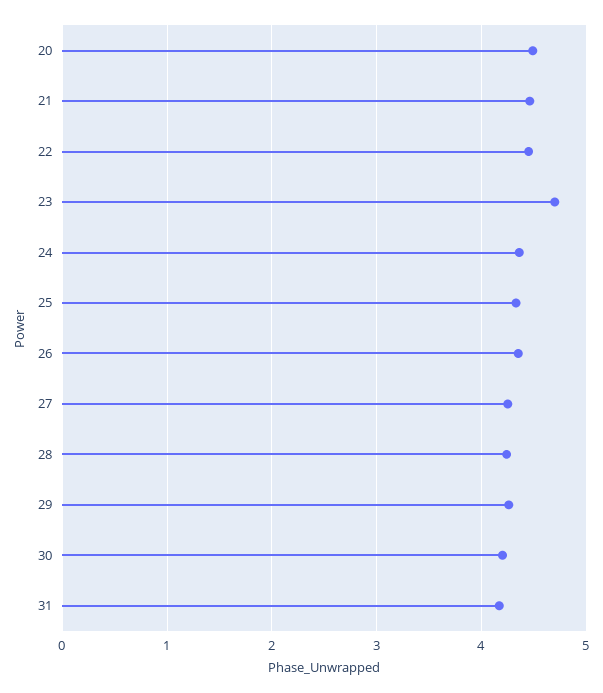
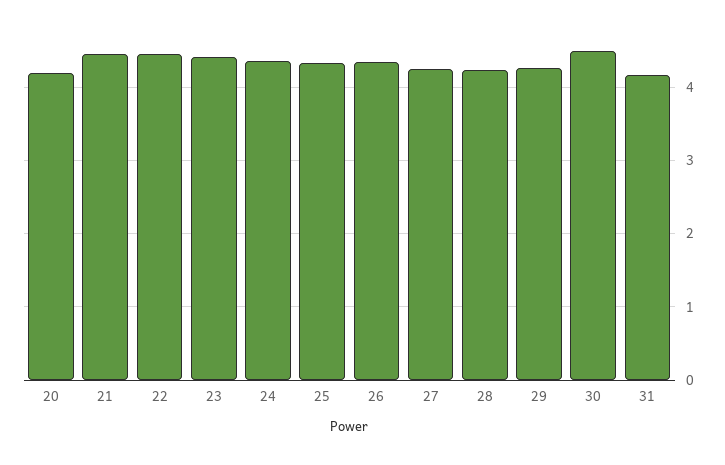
  {
-   "20": 4.5,
+   "20": 4.2,
    "21": 4.5,
    "22": 4.5,
-   "23": 4.7,
+   "23": 4.4,
    "24": 4.4,
    "25": 4.3,
    "26": 4.4,
    "27": 4.3,
    "28": 4.2,
    "29": 4.3,
-   "30": 4.2,
+   "30": 4.5,
    "31": 4.2
  }

